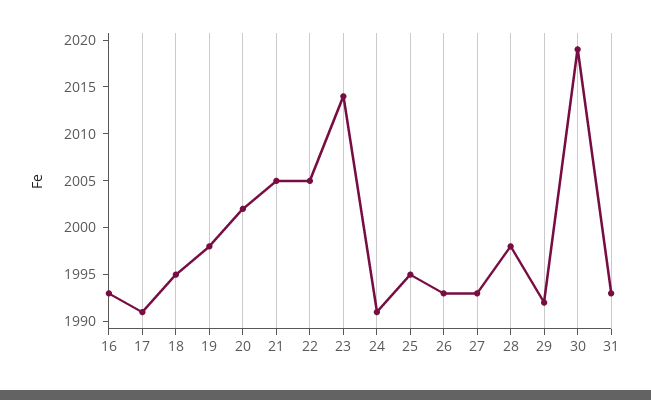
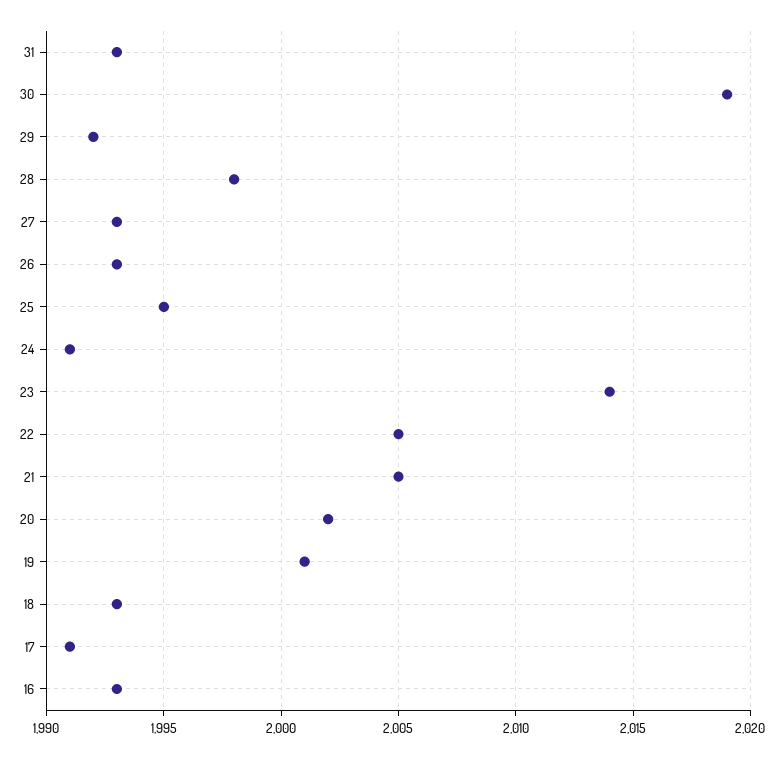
  {
    "16": 1993,
    "17": 1991,
-   "18": 1995,
+   "18": 1993,
-   "19": 1998,
+   "19": 2001,
    "20": 2002,
    "21": 2005,
    "22": 2005,
    "23": 2014,
    "24": 1991,
    "25": 1995,
    "26": 1993,
    "27": 1993,
    "28": 1998,
    "29": 1992,
    "30": 2019,
    "31": 1993
  }

